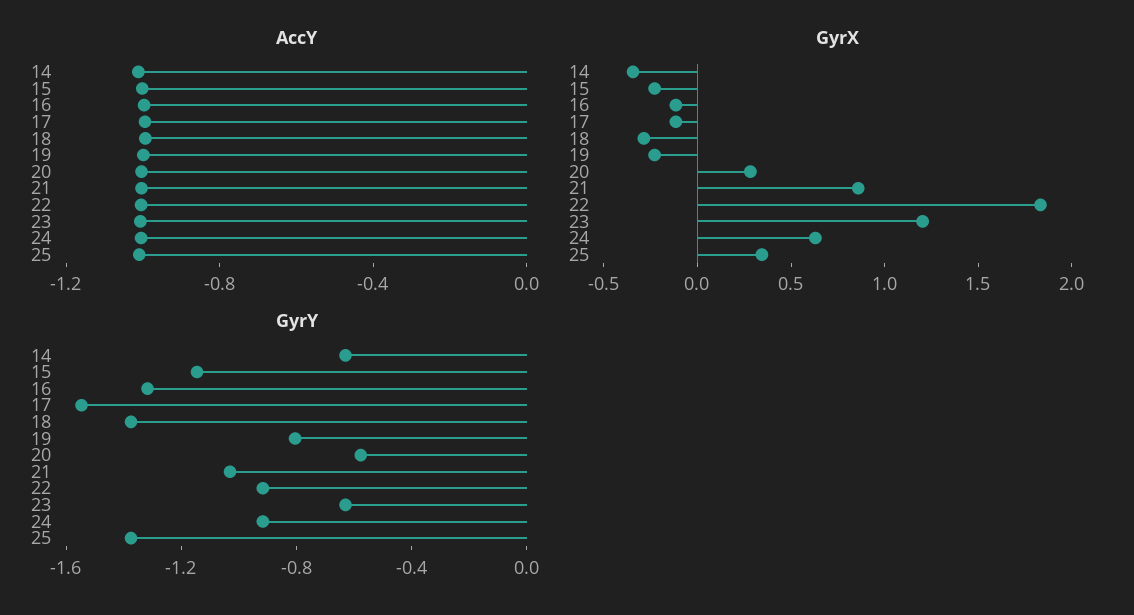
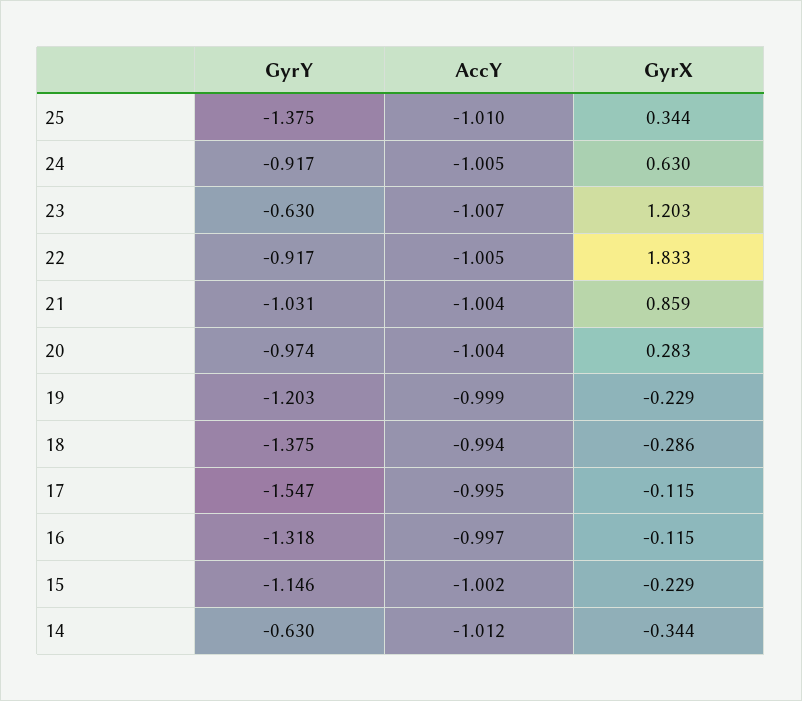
  {
    "AccY": {
      "14": -1.012,
      "15": -1.002,
      "16": -0.997,
      "17": -0.995,
      "18": -0.994,
      "19": -0.999,
      "20": -1.004,
      "21": -1.004,
      "22": -1.005,
      "23": -1.007,
      "24": -1.005,
      "25": -1.01
    },
    "GyrX": {
      "14": -0.344,
      "15": -0.229,
      "16": -0.115,
      "17": -0.115,
      "18": -0.286,
      "19": -0.229,
      "20": 0.283,
      "21": 0.859,
      "22": 1.833,
      "23": 1.203,
      "24": 0.63,
      "25": 0.344
    },
    "GyrY": {
      "14": -0.63,
      "15": -1.146,
      "16": -1.318,
      "17": -1.547,
      "18": -1.375,
-     "19": -0.8,
+     "19": -1.203,
-     "20": -0.6,
+     "20": -0.974,
      "21": -1.031,
      "22": -0.917,
      "23": -0.63,
      "24": -0.917,
      "25": -1.375
    }
  }

